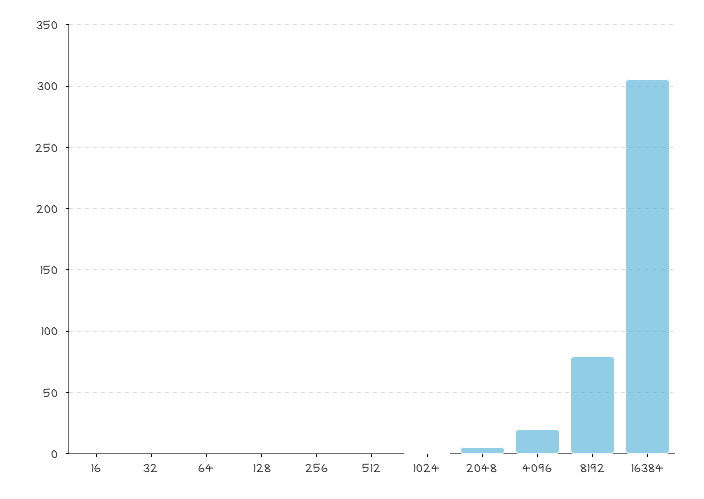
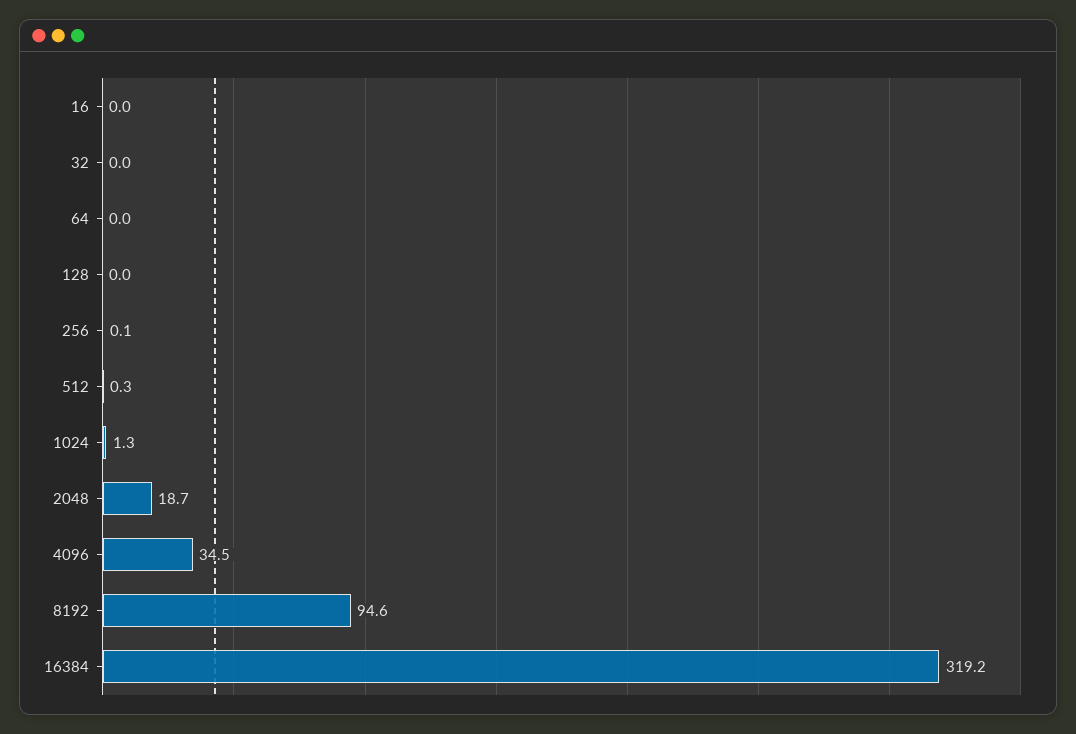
  {
    "16": 0,
    "32": 0,
    "64": 0,
    "128": 0,
    "256": 0.1,
    "512": 0.3,
    "1024": 1.3,
-   "2048": 5,
+   "2048": 18.7,
-   "4096": 20,
+   "4096": 34.5,
-   "8192": 80,
+   "8192": 94.6,
-   "16384": 305
+   "16384": 319.2
  }

